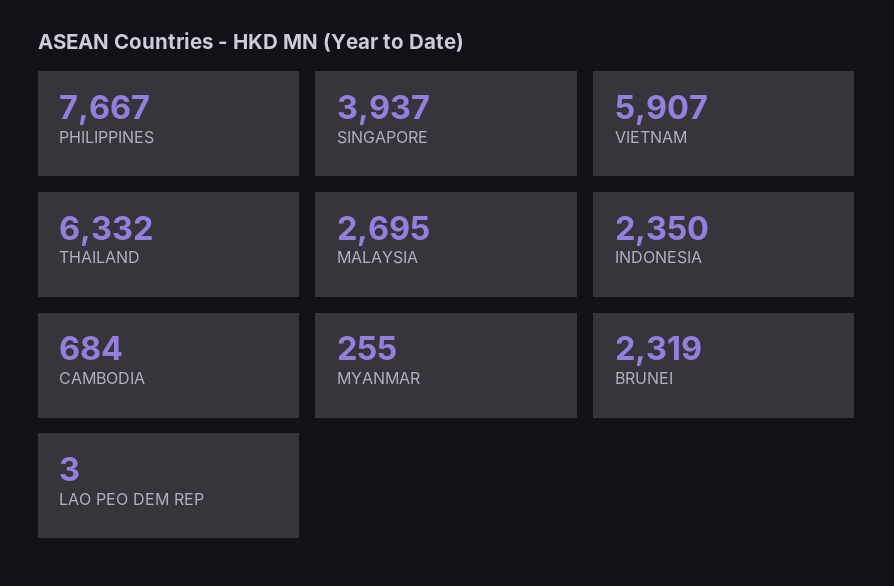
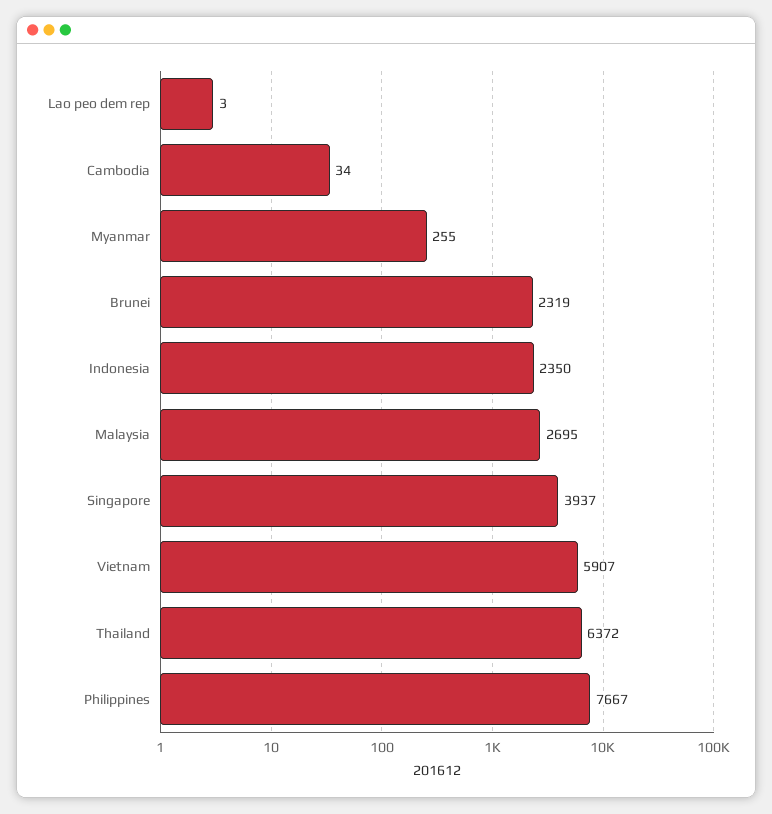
  {
    "PHILIPPINES": 7667,
    "SINGAPORE": 3937,
    "VIETNAM": 5907,
-   "THAILAND": 6332,
+   "THAILAND": 6372,
    "MALAYSIA": 2695,
    "INDONESIA": 2350,
-   "CAMBODIA": 684,
+   "CAMBODIA": 34,
    "MYANMAR": 255,
    "BRUNEI": 2319,
    "LAO PEO DEM REP": 3
  }

